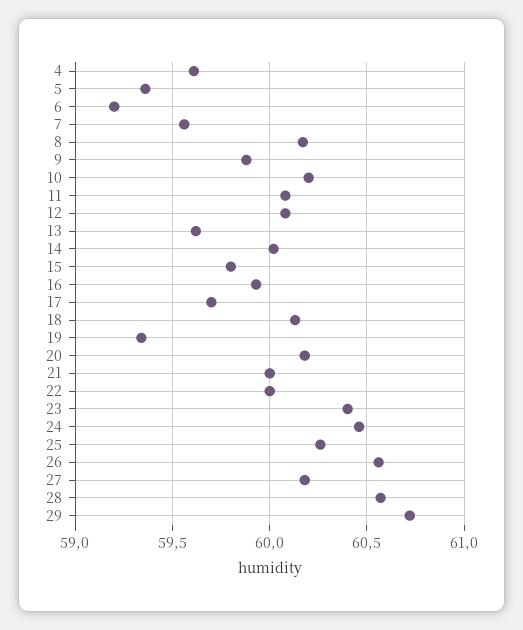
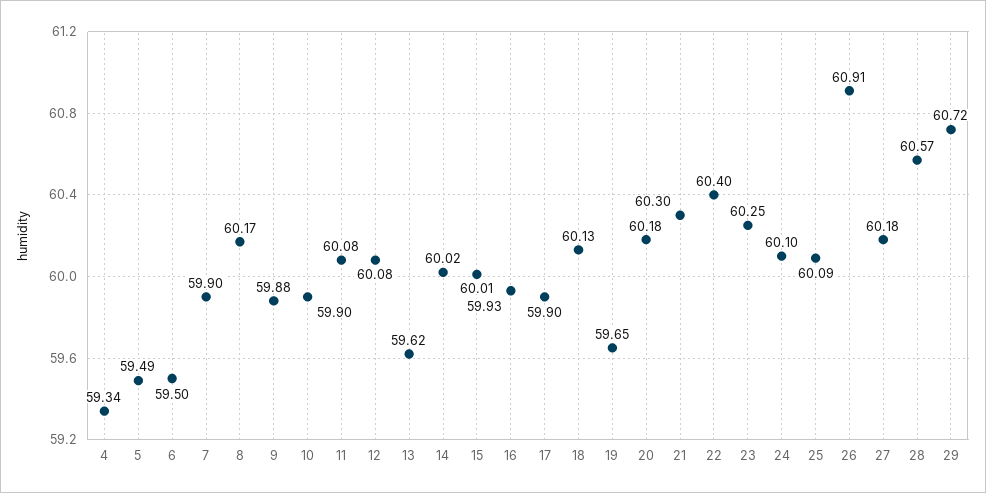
  {
-   "4": 59.6,
+   "4": 59.34,
-   "5": 59.35,
+   "5": 59.49,
-   "6": 59.2,
+   "6": 59.5,
-   "7": 59.55,
+   "7": 59.9,
    "8": 60.17,
    "9": 59.88,
-   "10": 60.2,
+   "10": 59.9,
    "11": 60.08,
    "12": 60.08,
    "13": 59.62,
    "14": 60.02,
-   "15": 59.8,
+   "15": 60.01,
    "16": 59.93,
-   "17": 59.7,
+   "17": 59.9,
    "18": 60.13,
-   "19": 59.35,
+   "19": 59.65,
    "20": 60.18,
-   "21": 60,
+   "21": 60.3,
-   "22": 60,
+   "22": 60.4,
-   "23": 60.4,
+   "23": 60.25,
-   "24": 60.45,
+   "24": 60.1,
-   "25": 60.25,
+   "25": 60.09,
-   "26": 60.55,
+   "26": 60.91,
    "27": 60.18,
    "28": 60.57,
    "29": 60.72
  }

